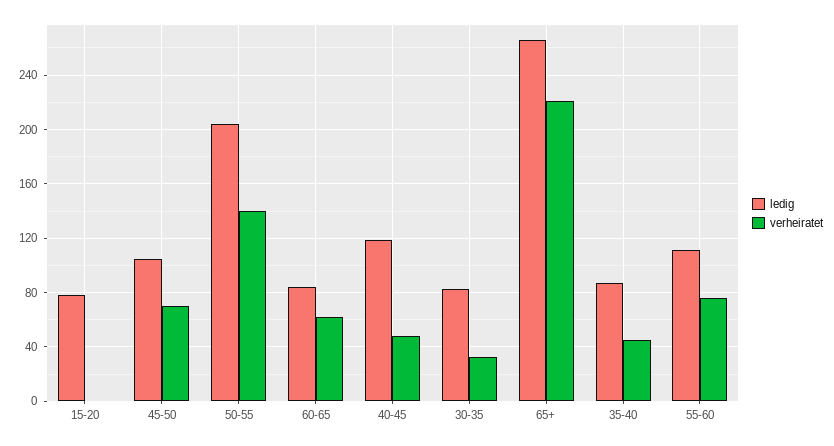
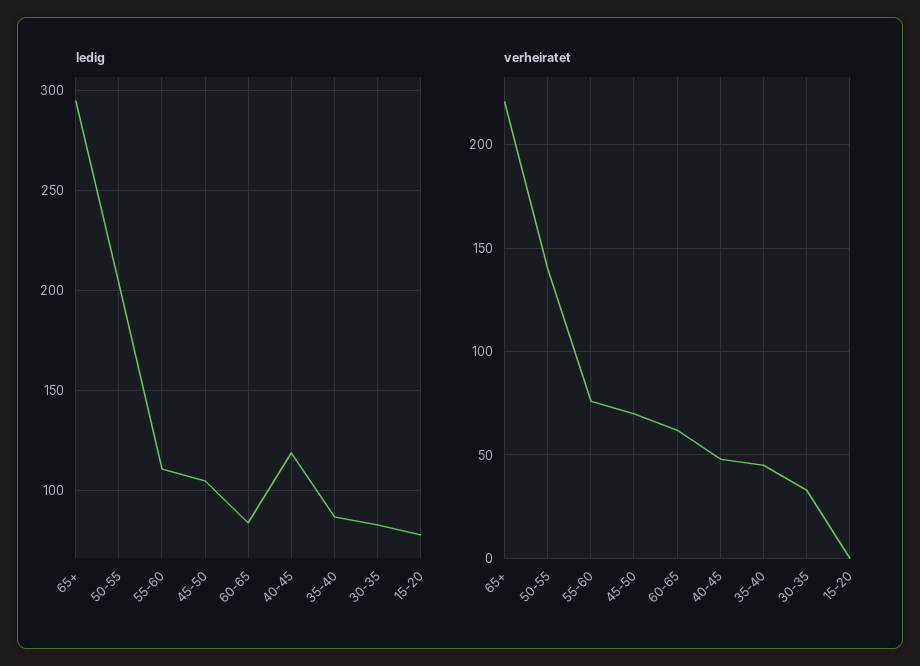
  {
    "ledig": {
      "15-20": 80,
      "45-50": 105,
      "50-55": 205,
      "60-65": 85,
      "40-45": 120,
      "30-35": 85,
-     "65+": 265,
+     "65+": 295,
      "35-40": 85,
      "55-60": 110
    },
    "verheiratet": {
      "15-20": 0,
      "45-50": 70,
      "50-55": 140,
      "60-65": 60,
      "40-45": 50,
      "30-35": 35,
      "65+": 220,
      "35-40": 45,
      "55-60": 75
    }
  }

